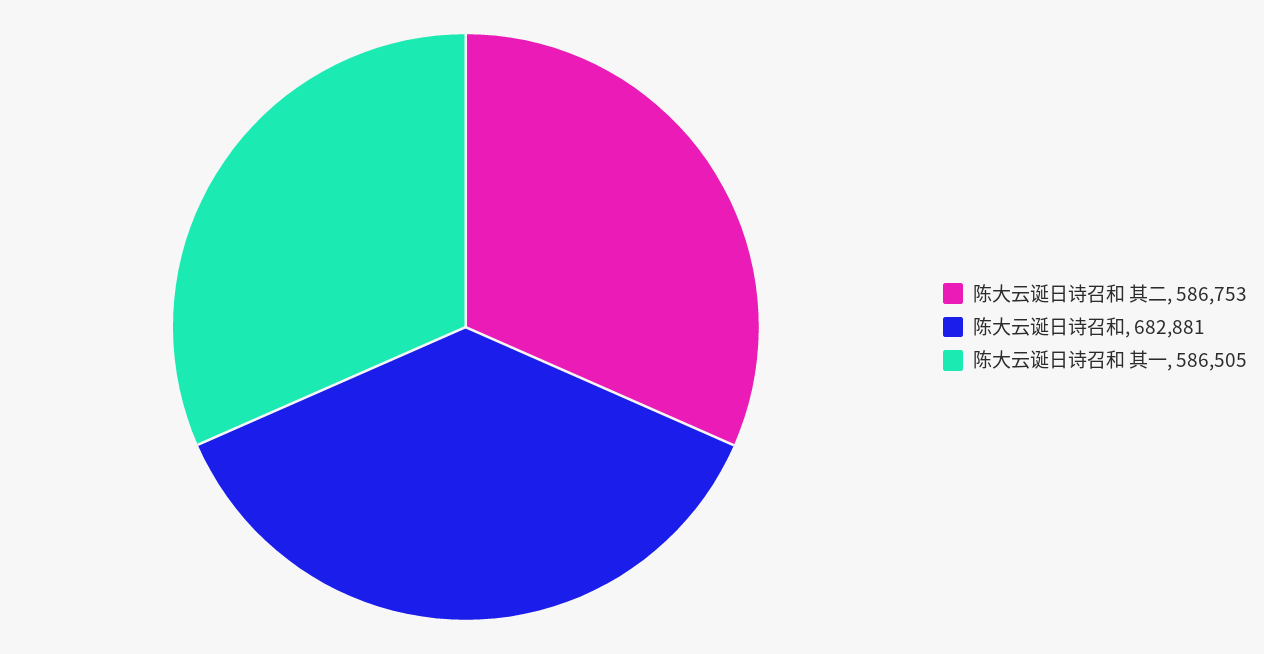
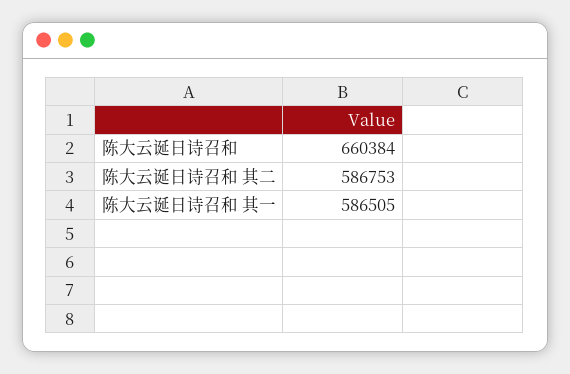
  {
    "陈大云诞日诗召和 其二": 586753,
-   "陈大云诞日诗召和": 682881,
+   "陈大云诞日诗召和": 660384,
    "陈大云诞日诗召和 其一": 586505
  }

